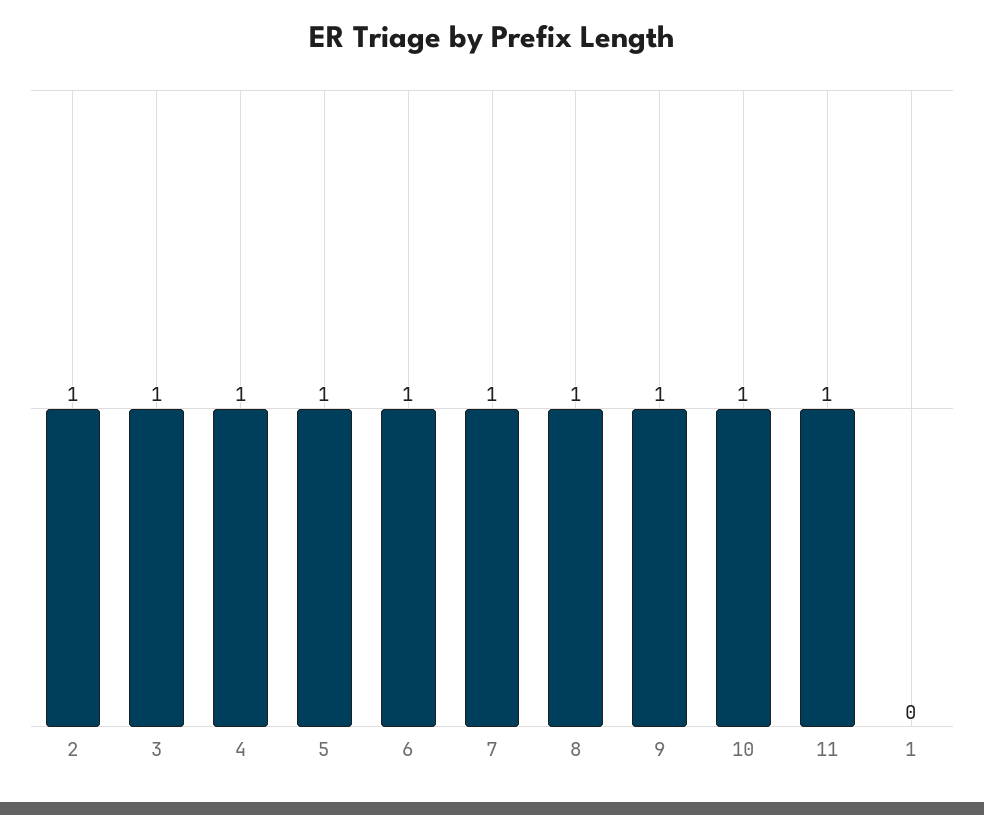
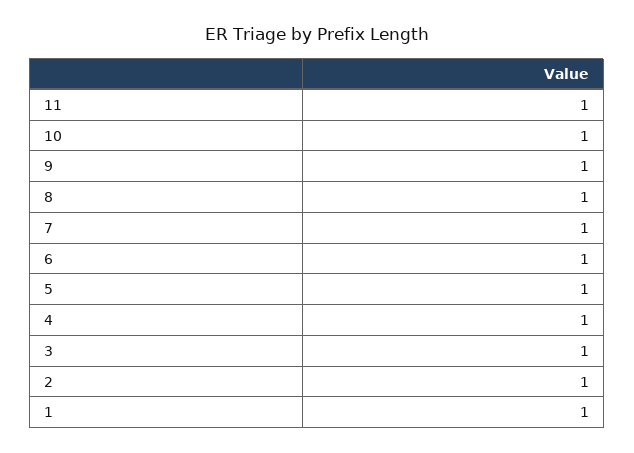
  {
    "2": 1,
    "3": 1,
    "4": 1,
    "5": 1,
    "6": 1,
    "7": 1,
    "8": 1,
    "9": 1,
    "10": 1,
    "11": 1,
-   "1": 0
+   "1": 1
  }

